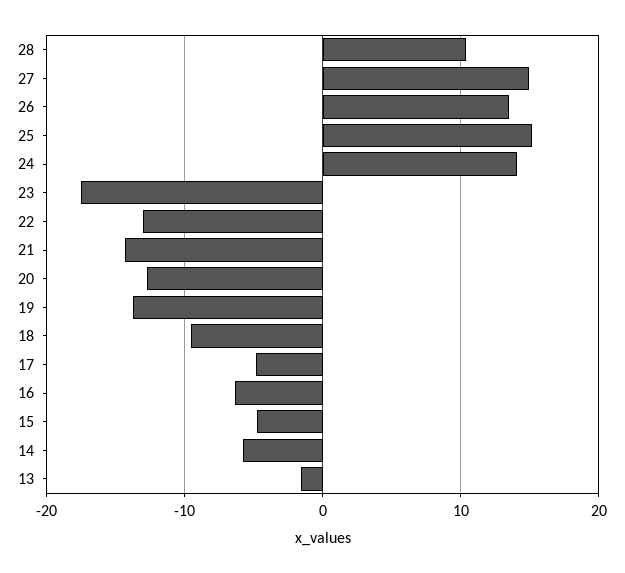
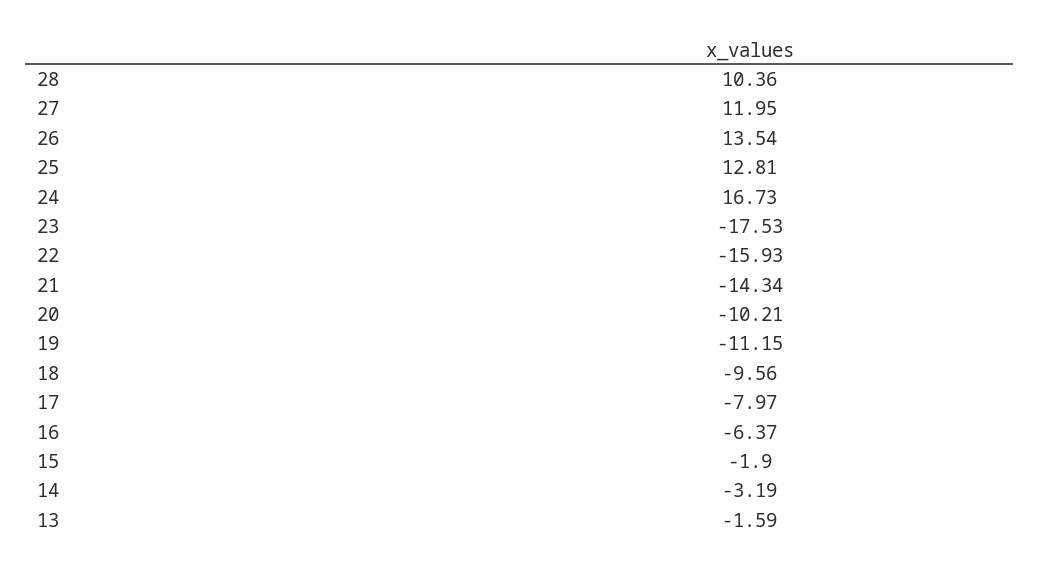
  {
    "28": 10.36,
-   "27": 15,
+   "27": 11.95,
    "26": 13.54,
-   "25": 15,
+   "25": 12.81,
-   "24": 14,
+   "24": 16.73,
    "23": -17.53,
-   "22": -13,
+   "22": -15.93,
    "21": -14.34,
-   "20": -13,
+   "20": -10.21,
-   "19": -14,
+   "19": -11.15,
    "18": -9.56,
-   "17": -5,
+   "17": -7.97,
    "16": -6.37,
-   "15": -5,
+   "15": -1.9,
-   "14": -6,
+   "14": -3.19,
    "13": -1.59
  }

